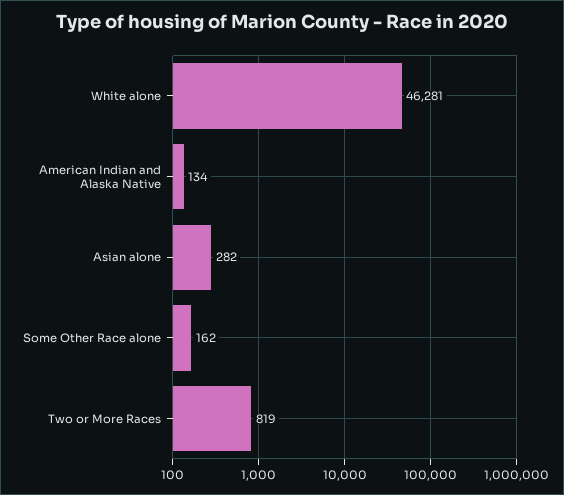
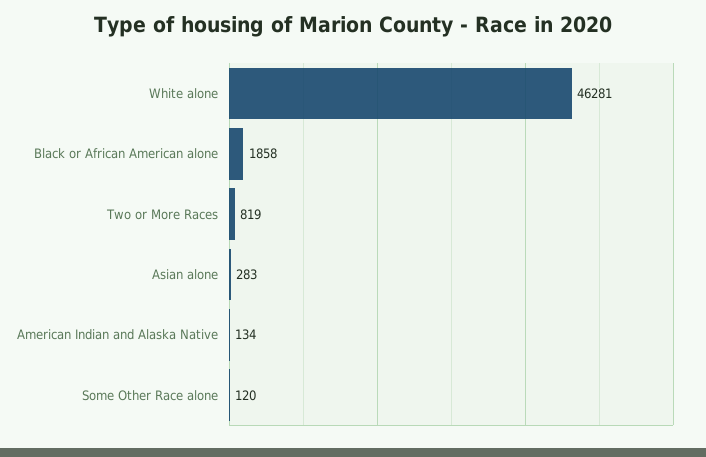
  {
    "White alone": 46281,
    "American Indian and Alaska Native": 134,
-   "Asian alone": 282,
+   "Asian alone": 283,
-   "Some Other Race alone": 162,
+   "Some Other Race alone": 120,
-   "Two or More Races": 819
+   "Two or More Races": 819,
+   "Black or African American alone": 1858
  }

